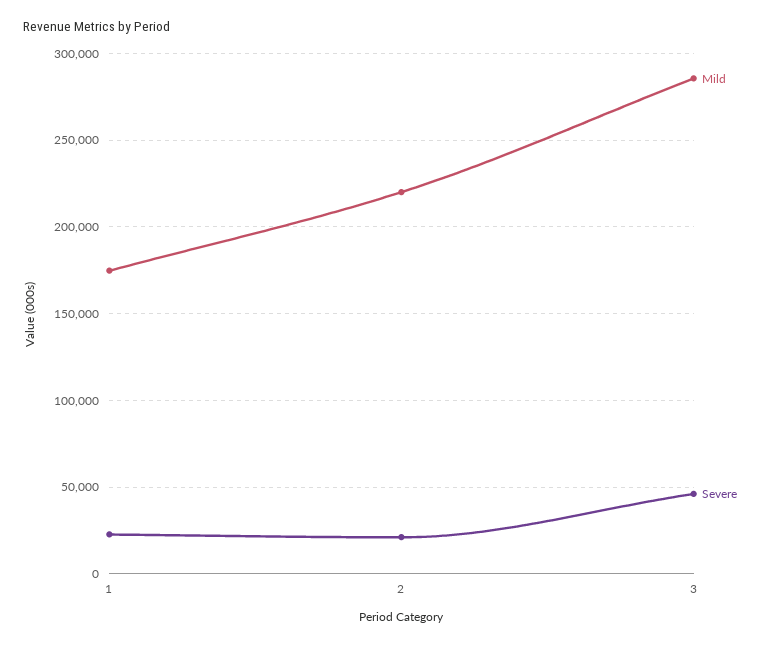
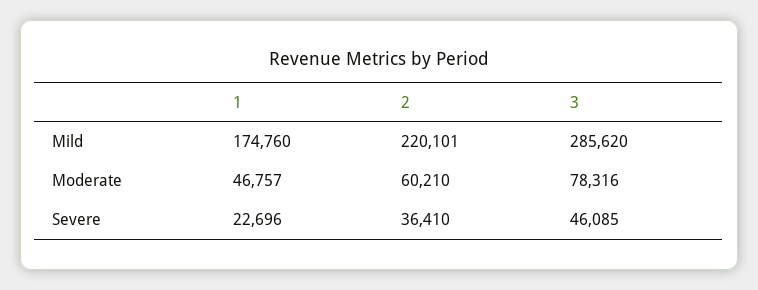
  {
    "Mild": {
      "1": 174760,
      "2": 220101,
      "3": 285620
    },
    "Severe": {
      "1": 22696,
-     "2": 20000,
+     "2": 36410,
      "3": 46085
-   }
+   },
+   "Moderate": {
+     "1": 46757,
+     "2": 60210,
+     "3": 78316
+   }
  }

